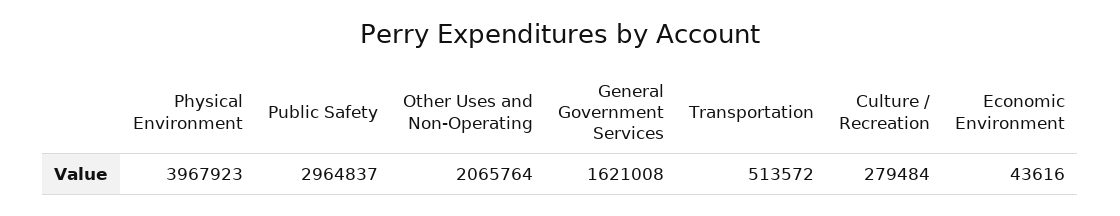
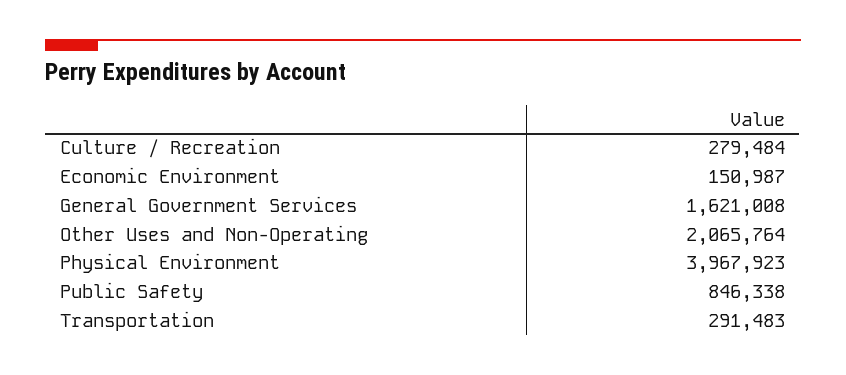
  {
    "Physical Environment": 3967923,
-   "Public Safety": 2964837,
+   "Public Safety": 846338,
    "Other Uses and Non-Operating": 2065764,
    "General Government Services": 1621008,
-   "Transportation": 513572,
+   "Transportation": 291483,
    "Culture / Recreation": 279484,
-   "Economic Environment": 43616
+   "Economic Environment": 150987
  }

